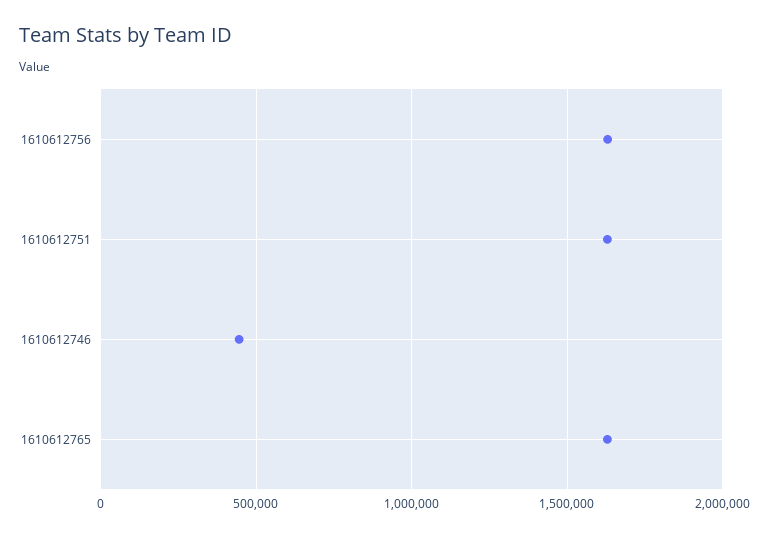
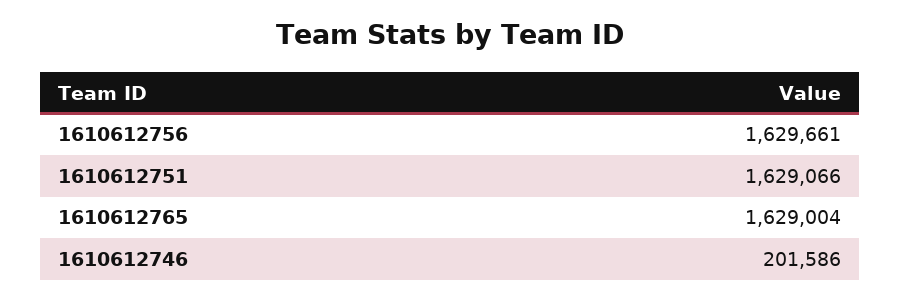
  {
    "1610612756": 1629661,
    "1610612751": 1629066,
-   "1610612746": 450000,
+   "1610612746": 201586,
    "1610612765": 1629004
  }

